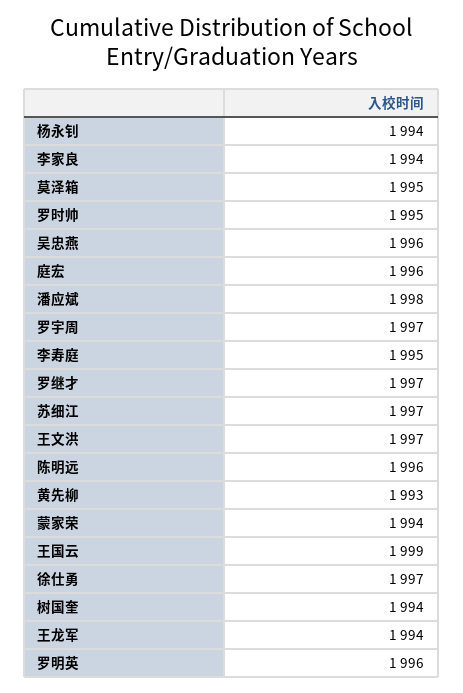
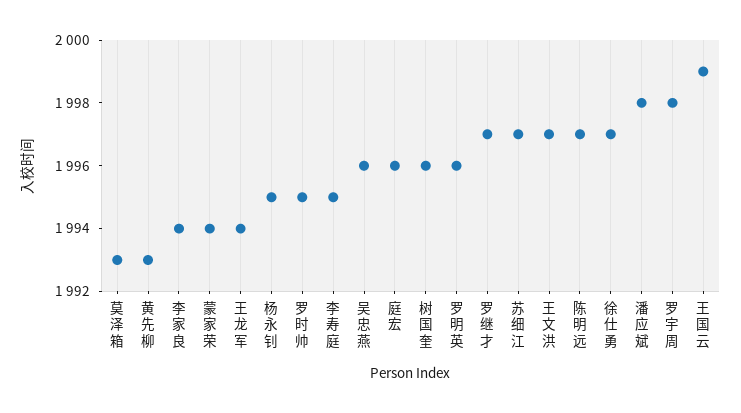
  {
-   "杨永钊": 1994,
+   "杨永钊": 1995,
    "李家良": 1994,
-   "莫泽箱": 1995,
+   "莫泽箱": 1993,
    "罗时帅": 1995,
    "吴忠燕": 1996,
    "庭宏": 1996,
    "潘应斌": 1998,
-   "罗宇周": 1997,
+   "罗宇周": 1998,
    "李寿庭": 1995,
    "罗继才": 1997,
    "苏细江": 1997,
    "王文洪": 1997,
-   "陈明远": 1996,
+   "陈明远": 1997,
    "黄先柳": 1993,
    "蒙家荣": 1994,
    "王国云": 1999,
    "徐仕勇": 1997,
-   "树国奎": 1994,
+   "树国奎": 1996,
    "王龙军": 1994,
    "罗明英": 1996
  }

